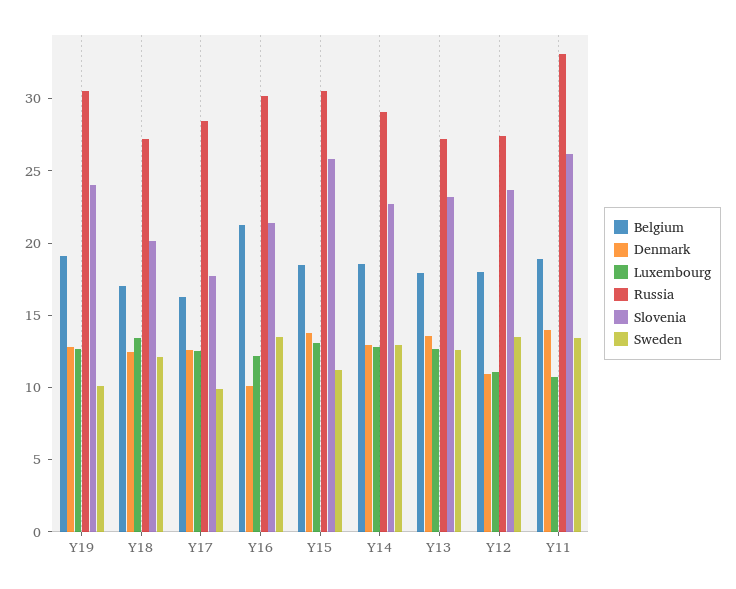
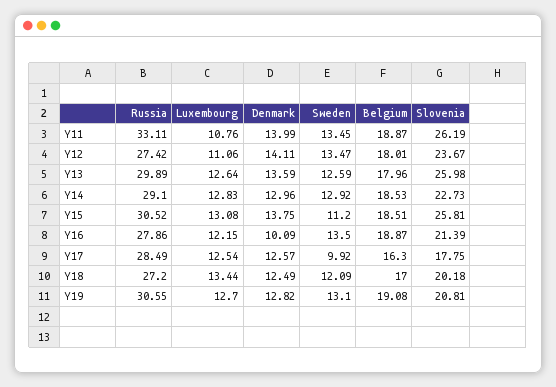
  {
    "Belgium": {
      "Y19": 19.08,
      "Y18": 17,
      "Y17": 16.3,
-     "Y16": 21,
+     "Y16": 18.87,
      "Y15": 18.51,
      "Y14": 18.53,
      "Y13": 17.96,
      "Y12": 18.01,
      "Y11": 18.87
    },
    "Denmark": {
      "Y19": 12.82,
      "Y18": 12.49,
      "Y17": 12.57,
      "Y16": 10.09,
      "Y15": 13.75,
      "Y14": 12.96,
      "Y13": 13.59,
-     "Y12": 11,
+     "Y12": 14.11,
      "Y11": 13.99
    },
    "Luxembourg": {
      "Y19": 12.7,
      "Y18": 13.44,
      "Y17": 12.54,
      "Y16": 12.15,
      "Y15": 13.08,
      "Y14": 12.83,
      "Y13": 12.64,
      "Y12": 11.06,
      "Y11": 10.76
    },
    "Russia": {
      "Y19": 30.55,
      "Y18": 27.2,
      "Y17": 28.49,
-     "Y16": 30,
+     "Y16": 27.86,
      "Y15": 30.52,
      "Y14": 29.1,
-     "Y13": 27,
+     "Y13": 29.89,
      "Y12": 27.42,
      "Y11": 33.11
    },
    "Slovenia": {
-     "Y19": 24,
+     "Y19": 20.81,
      "Y18": 20.18,
      "Y17": 17.75,
      "Y16": 21.39,
      "Y15": 25.81,
      "Y14": 22.73,
-     "Y13": 23,
+     "Y13": 25.98,
      "Y12": 23.67,
      "Y11": 26.19
    },
    "Sweden": {
-     "Y19": 10,
+     "Y19": 13.1,
      "Y18": 12.09,
      "Y17": 9.92,
      "Y16": 13.5,
      "Y15": 11.2,
      "Y14": 12.92,
      "Y13": 12.59,
      "Y12": 13.47,
      "Y11": 13.45
    }
  }

